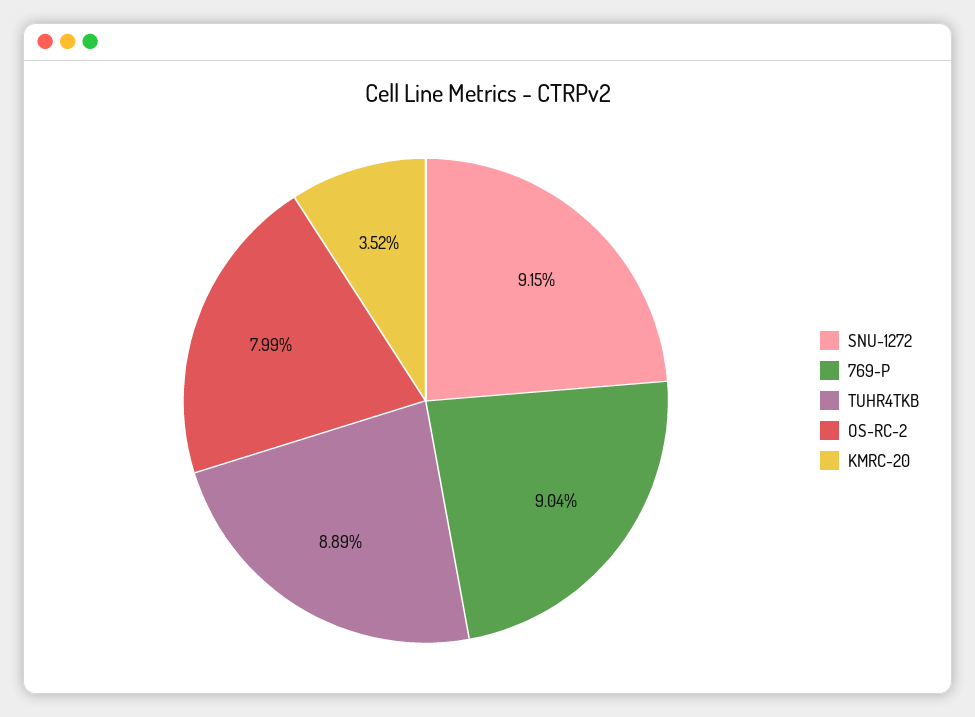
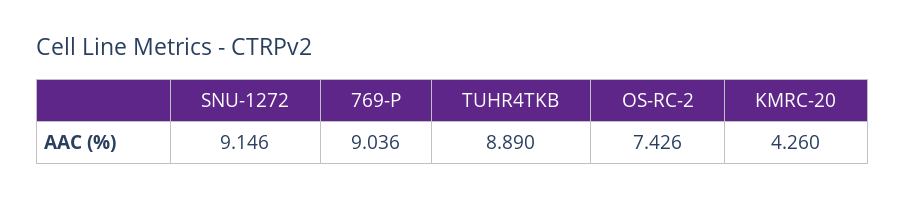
  {
    "SNU-1272": 9.146,
    "769-P": 9.036,
    "TUHR4TKB": 8.89,
-   "OS-RC-2": 7.99,
+   "OS-RC-2": 7.426,
-   "KMRC-20": 3.52
+   "KMRC-20": 4.26
  }

